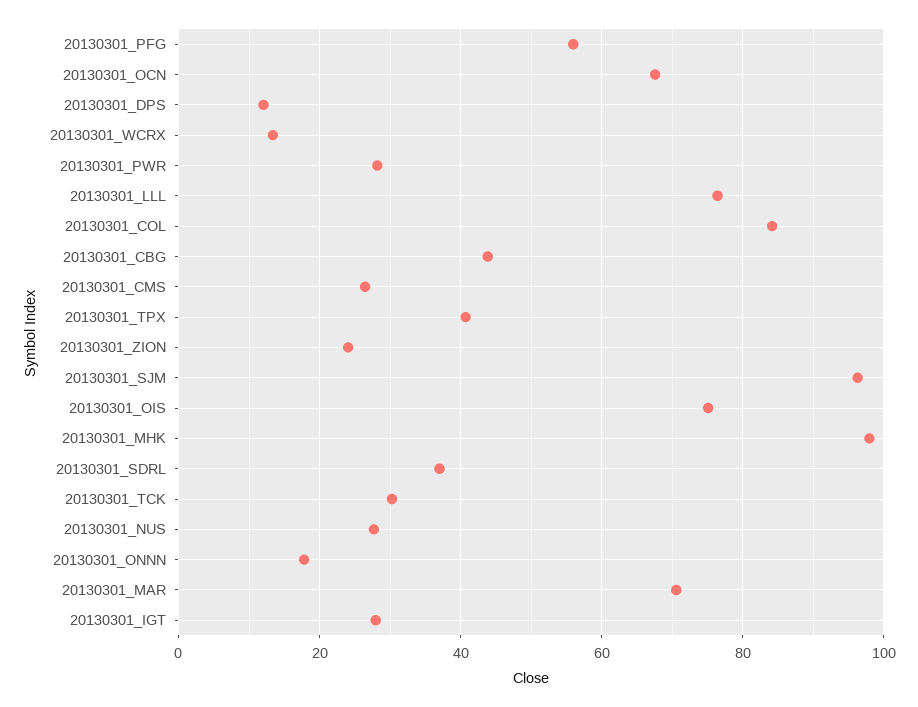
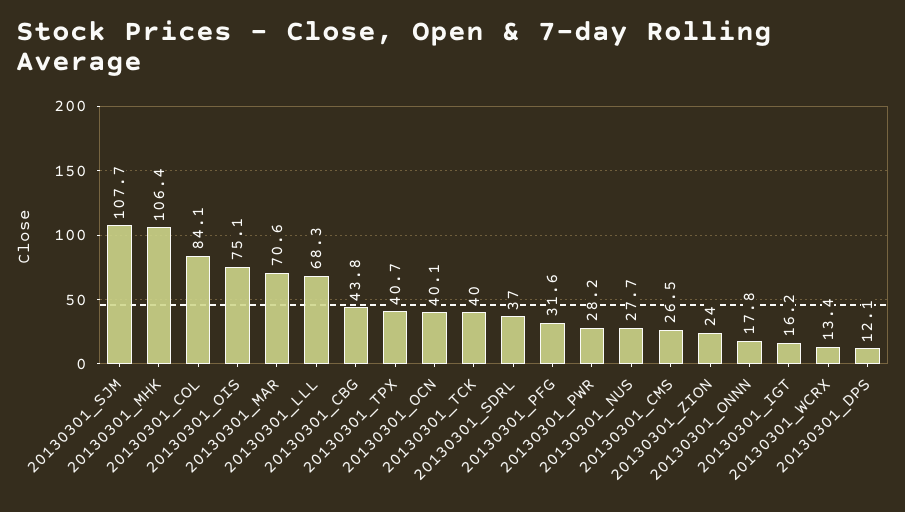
  {
-   "20130301_PFG": 56,
+   "20130301_PFG": 31.6,
-   "20130301_OCN": 68,
+   "20130301_OCN": 40.1,
    "20130301_DPS": 12.1,
    "20130301_WCRX": 13.4,
    "20130301_PWR": 28.2,
-   "20130301_LLL": 76,
+   "20130301_LLL": 68.3,
    "20130301_COL": 84.1,
    "20130301_CBG": 43.8,
    "20130301_CMS": 26.5,
    "20130301_TPX": 40.7,
    "20130301_ZION": 24,
-   "20130301_SJM": 96,
+   "20130301_SJM": 107.7,
    "20130301_OIS": 75.1,
-   "20130301_MHK": 98,
+   "20130301_MHK": 106.4,
    "20130301_SDRL": 37,
-   "20130301_TCK": 30,
+   "20130301_TCK": 40,
    "20130301_NUS": 27.7,
    "20130301_ONNN": 17.8,
    "20130301_MAR": 70.6,
-   "20130301_IGT": 28
+   "20130301_IGT": 16.2
  }

